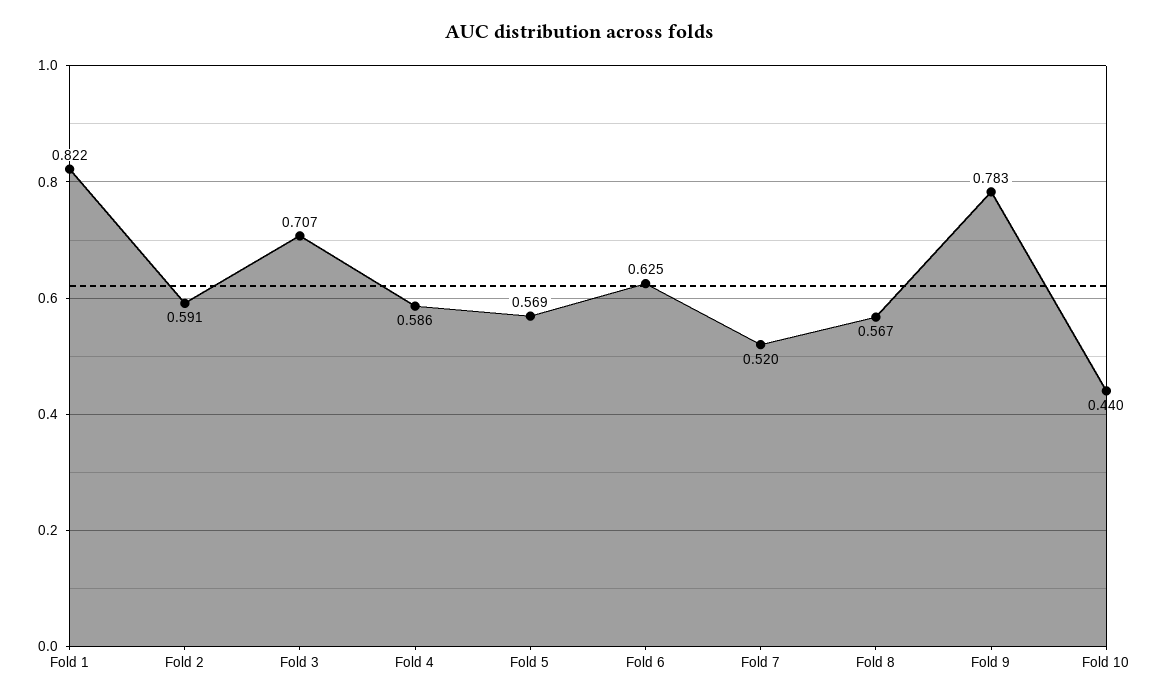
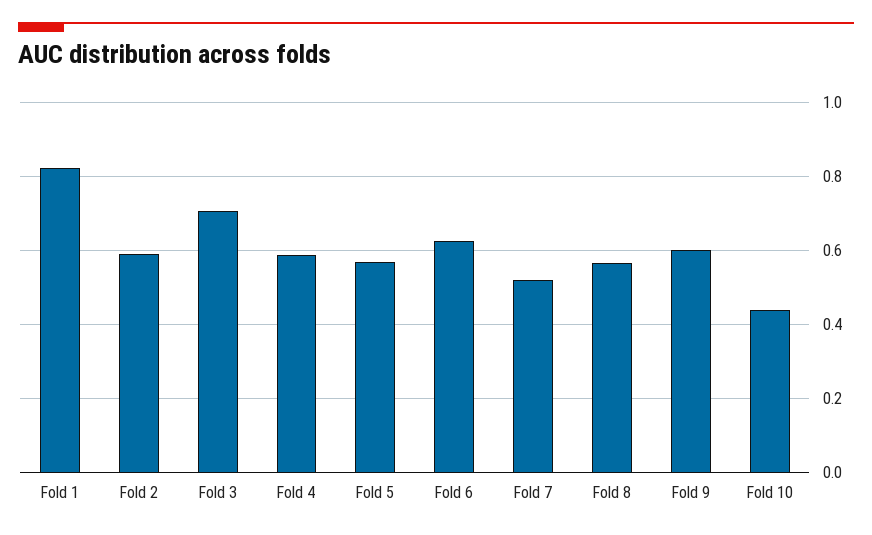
  {
    "Fold 1": 0.822,
    "Fold 2": 0.591,
    "Fold 3": 0.707,
    "Fold 4": 0.586,
    "Fold 5": 0.569,
    "Fold 6": 0.625,
    "Fold 7": 0.52,
    "Fold 8": 0.567,
-   "Fold 9": 0.783,
+   "Fold 9": 0.6,
    "Fold 10": 0.44
  }

